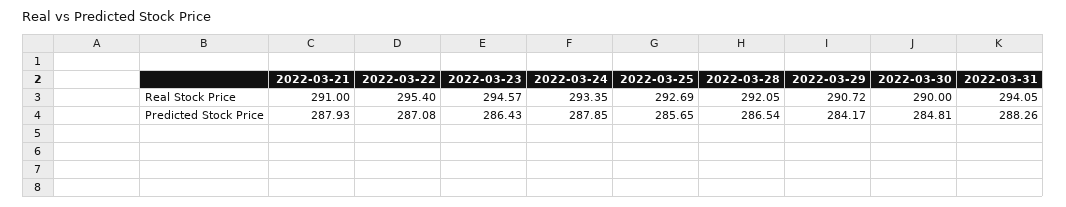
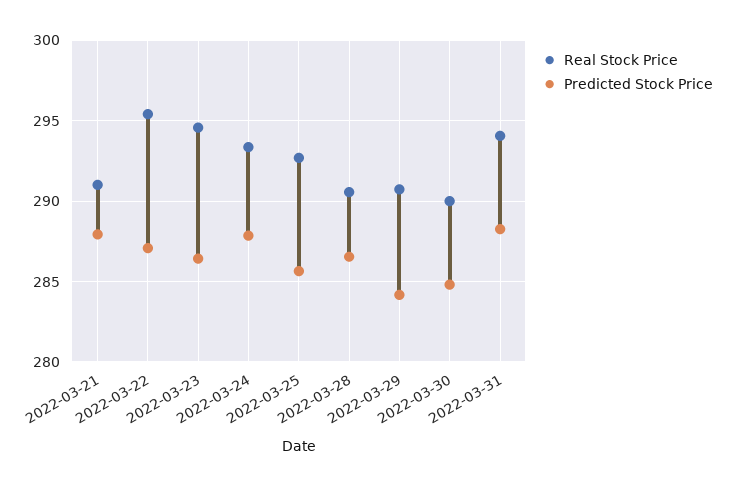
  {
    "Real Stock Price": {
      "2022-03-21": 291,
      "2022-03-22": 295.4,
      "2022-03-23": 294.57,
      "2022-03-24": 293.35,
      "2022-03-25": 292.69,
-     "2022-03-28": 292.05,
+     "2022-03-28": 290.5,
      "2022-03-29": 290.72,
      "2022-03-30": 290,
      "2022-03-31": 294.05
    },
    "Predicted Stock Price": {
      "2022-03-21": 287.93,
      "2022-03-22": 287.08,
      "2022-03-23": 286.43,
      "2022-03-24": 287.85,
      "2022-03-25": 285.65,
      "2022-03-28": 286.54,
      "2022-03-29": 284.17,
      "2022-03-30": 284.81,
      "2022-03-31": 288.26
    }
  }

